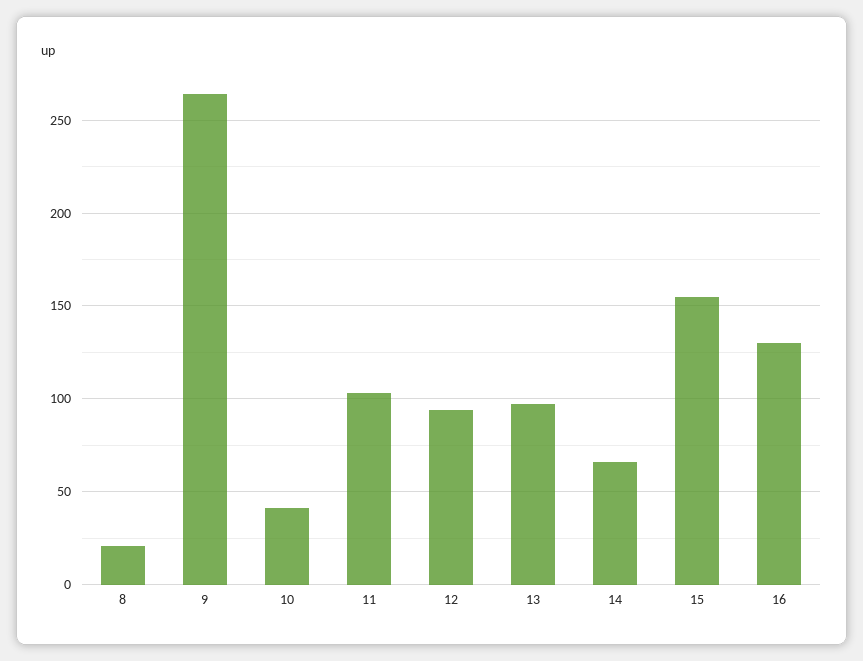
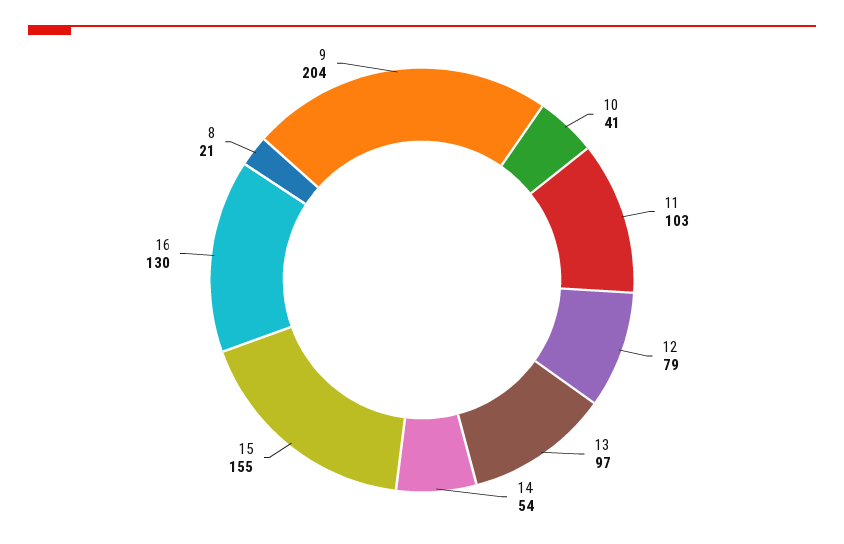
  {
    "8": 21,
-   "9": 265,
+   "9": 204,
    "10": 41,
    "11": 103,
-   "12": 95,
+   "12": 79,
    "13": 97,
-   "14": 65,
+   "14": 54,
    "15": 155,
    "16": 130
  }

